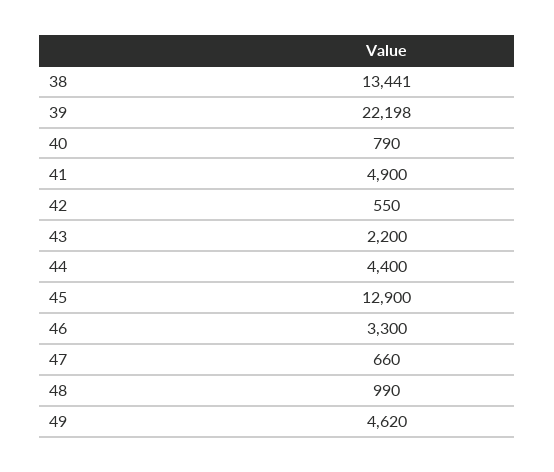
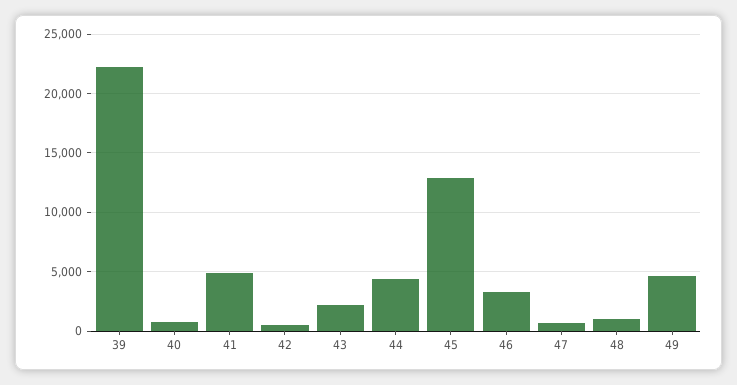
  {
-   "38": 13441,
    "39": 22198,
    "40": 790,
    "41": 4900,
    "42": 550,
    "43": 2200,
    "44": 4400,
    "45": 12900,
    "46": 3300,
    "47": 660,
    "48": 990,
    "49": 4620
  }

